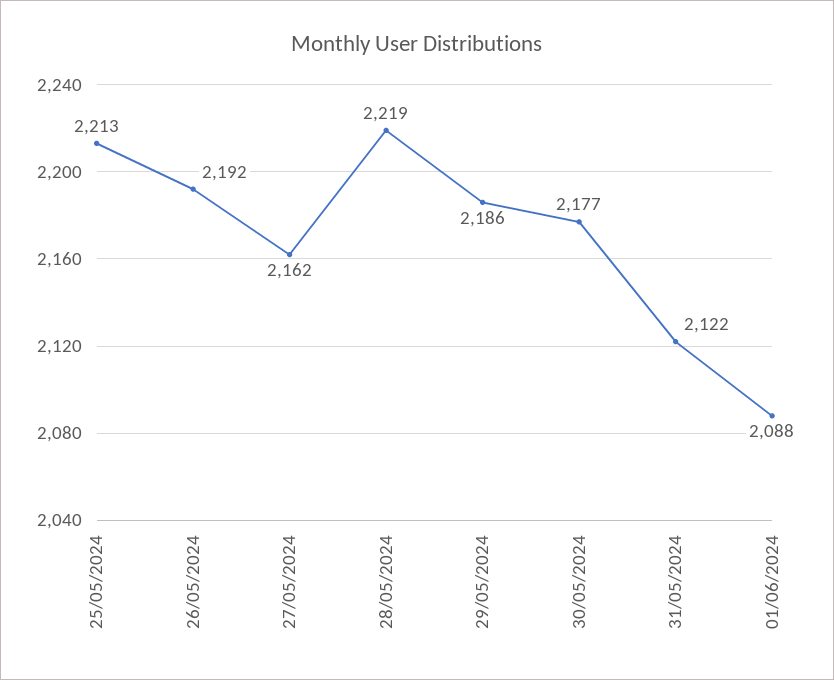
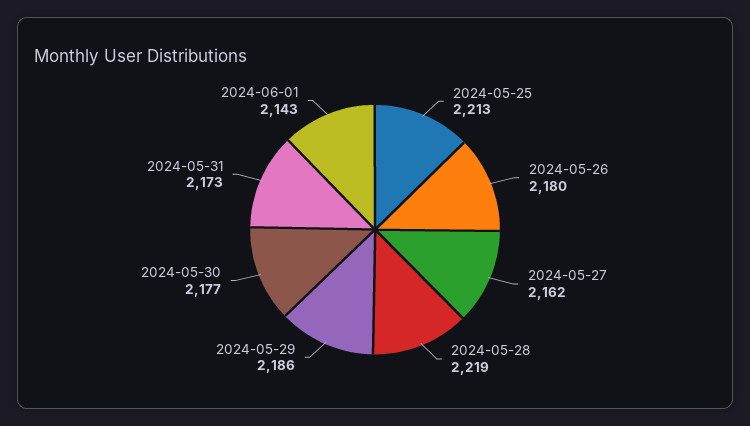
  {
    "25/05/2024": 2213,
-   "26/05/2024": 2192,
+   "26/05/2024": 2180,
    "27/05/2024": 2162,
    "28/05/2024": 2219,
    "29/05/2024": 2186,
    "30/05/2024": 2177,
-   "31/05/2024": 2122,
+   "31/05/2024": 2173,
-   "01/06/2024": 2088
+   "01/06/2024": 2143
  }

